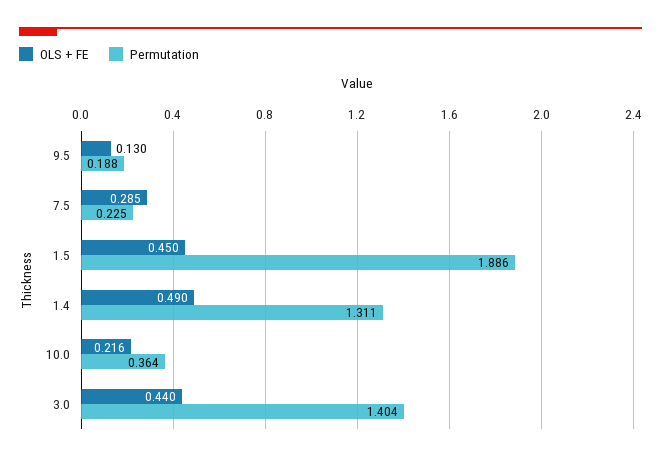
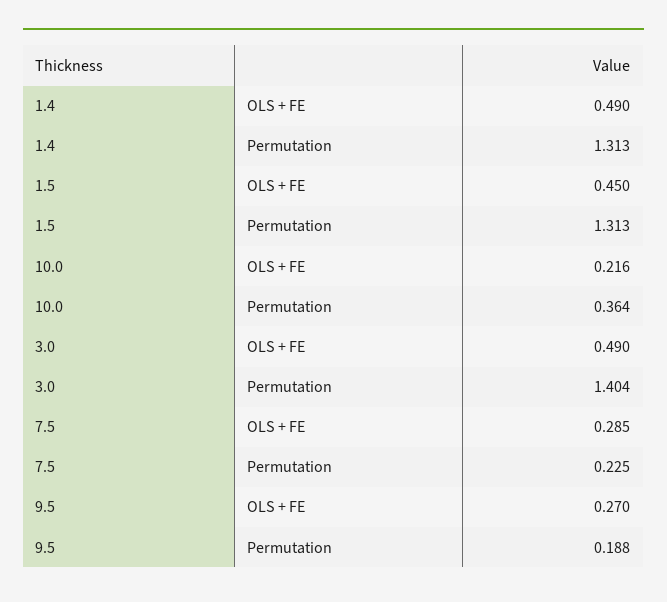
  {
    "OLS + FE": {
-     "9.5": 0.13,
+     "9.5": 0.27,
      "7.5": 0.285,
      "1.5": 0.45,
      "1.4": 0.49,
      "10.0": 0.216,
-     "3.0": 0.44
+     "3.0": 0.49
    },
    "Permutation": {
      "9.5": 0.188,
      "7.5": 0.225,
-     "1.5": 1.886,
+     "1.5": 1.313,
-     "1.4": 1.311,
+     "1.4": 1.313,
      "10.0": 0.364,
      "3.0": 1.404
    }
  }

